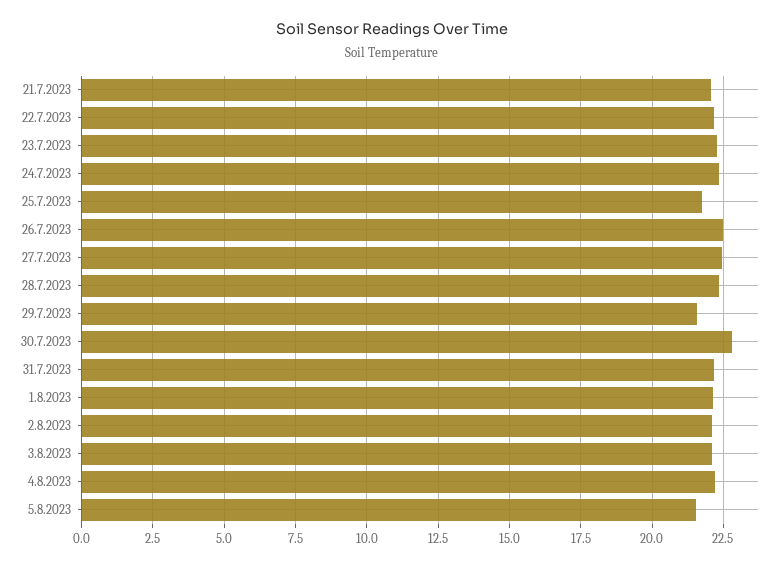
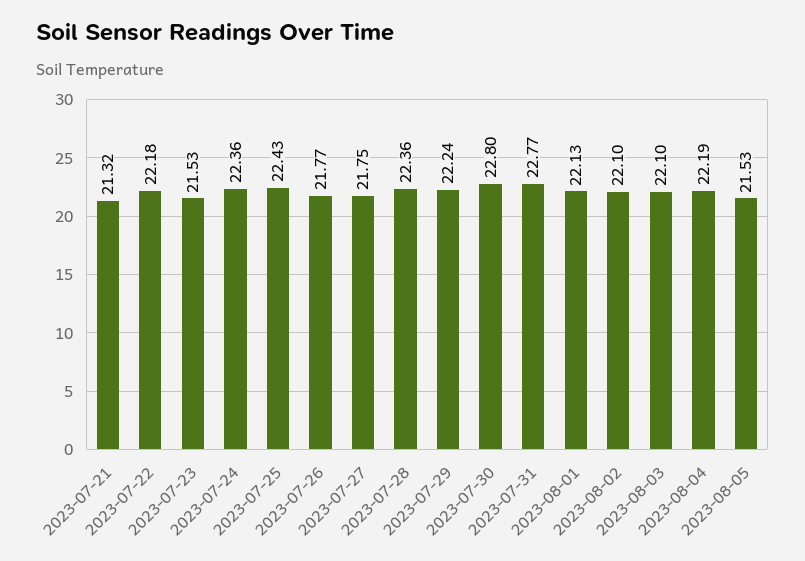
  {
-   "21.7.2023": 22,
+   "21.7.2023": 21.32,
    "22.7.2023": 22.18,
-   "23.7.2023": 22.25,
+   "23.7.2023": 21.53,
    "24.7.2023": 22.36,
-   "25.7.2023": 21.75,
+   "25.7.2023": 22.43,
-   "26.7.2023": 22.5,
+   "26.7.2023": 21.77,
-   "27.7.2023": 22.5,
+   "27.7.2023": 21.75,
    "28.7.2023": 22.36,
-   "29.7.2023": 21.5,
+   "29.7.2023": 22.24,
    "30.7.2023": 22.8,
-   "31.7.2023": 22.25,
+   "31.7.2023": 22.77,
    "1.8.2023": 22.13,
    "2.8.2023": 22.1,
    "3.8.2023": 22.1,
    "4.8.2023": 22.19,
    "5.8.2023": 21.53
  }

